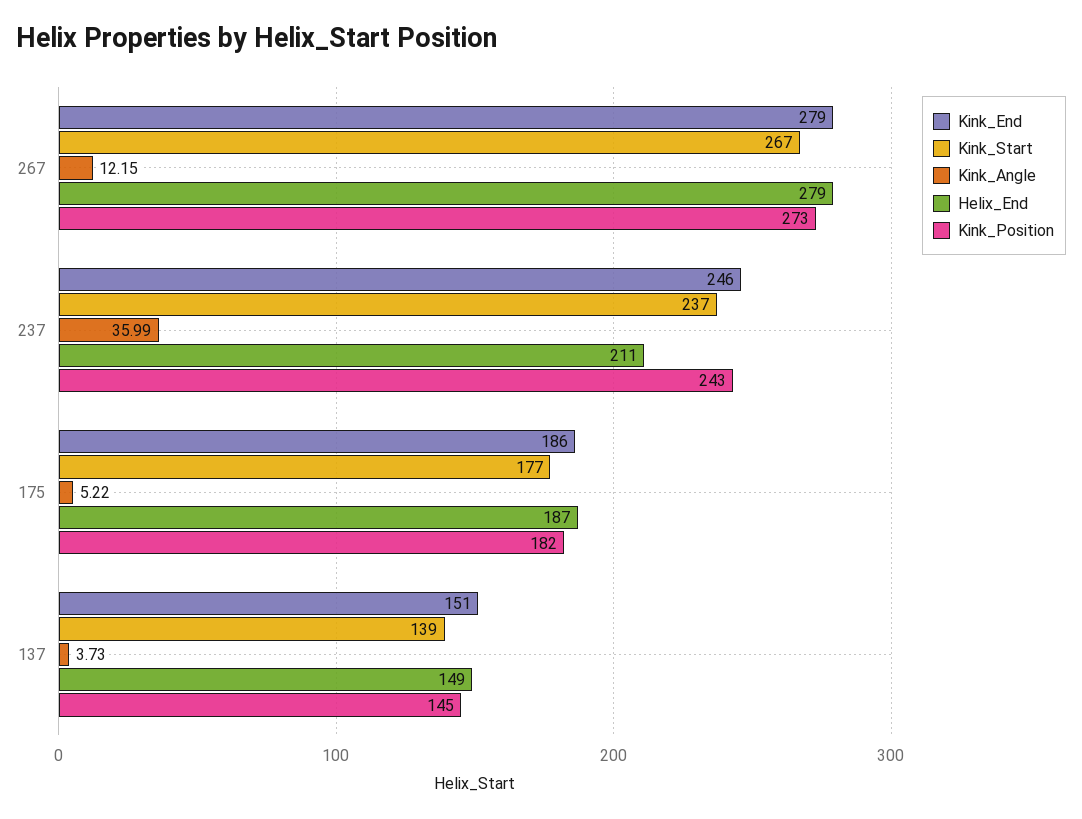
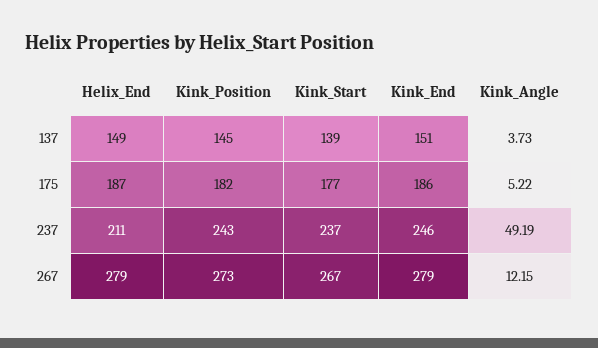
  {
    "Kink_End": {
      "267": 279,
      "237": 246,
      "175": 186,
      "137": 151
    },
    "Kink_Start": {
      "267": 267,
      "237": 237,
      "175": 177,
      "137": 139
    },
    "Kink_Angle": {
      "267": 12.15,
-     "237": 35.99,
+     "237": 49.19,
      "175": 5.22,
      "137": 3.73
    },
    "Helix_End": {
      "267": 279,
      "237": 211,
      "175": 187,
      "137": 149
    },
    "Kink_Position": {
      "267": 273,
      "237": 243,
      "175": 182,
      "137": 145
    }
  }

